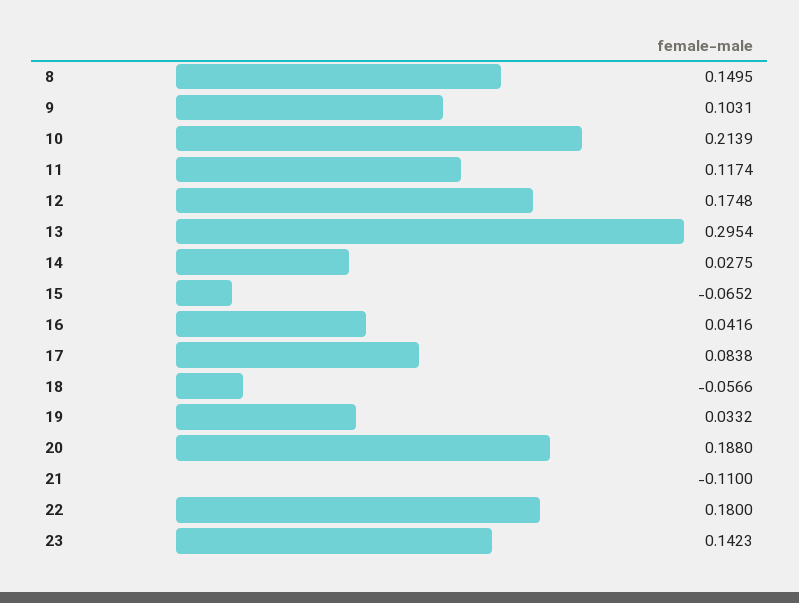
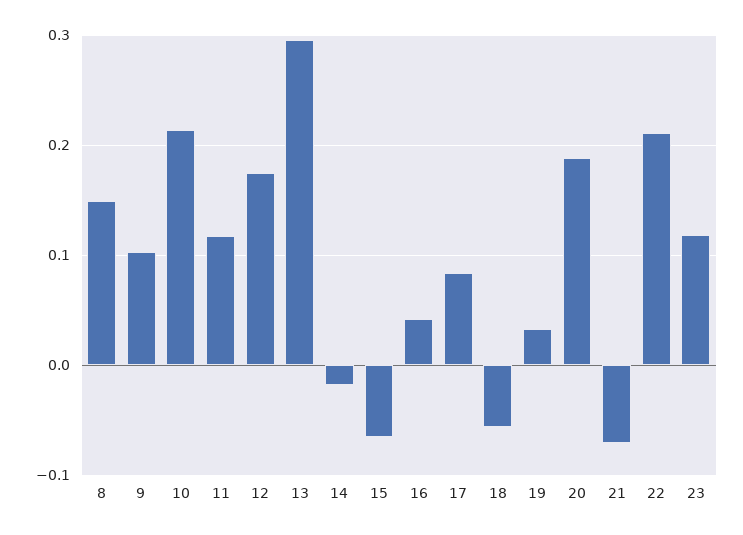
  {
    "8": 0.1495,
    "9": 0.1031,
    "10": 0.2139,
    "11": 0.1174,
    "12": 0.1748,
    "13": 0.2954,
-   "14": 0.0275,
+   "14": -0.02,
    "15": -0.0652,
    "16": 0.0416,
    "17": 0.0838,
    "18": -0.0566,
    "19": 0.0332,
    "20": 0.188,
-   "21": -0.11,
+   "21": -0.07,
-   "22": 0.18,
+   "22": 0.21,
-   "23": 0.1423
+   "23": 0.12
  }

